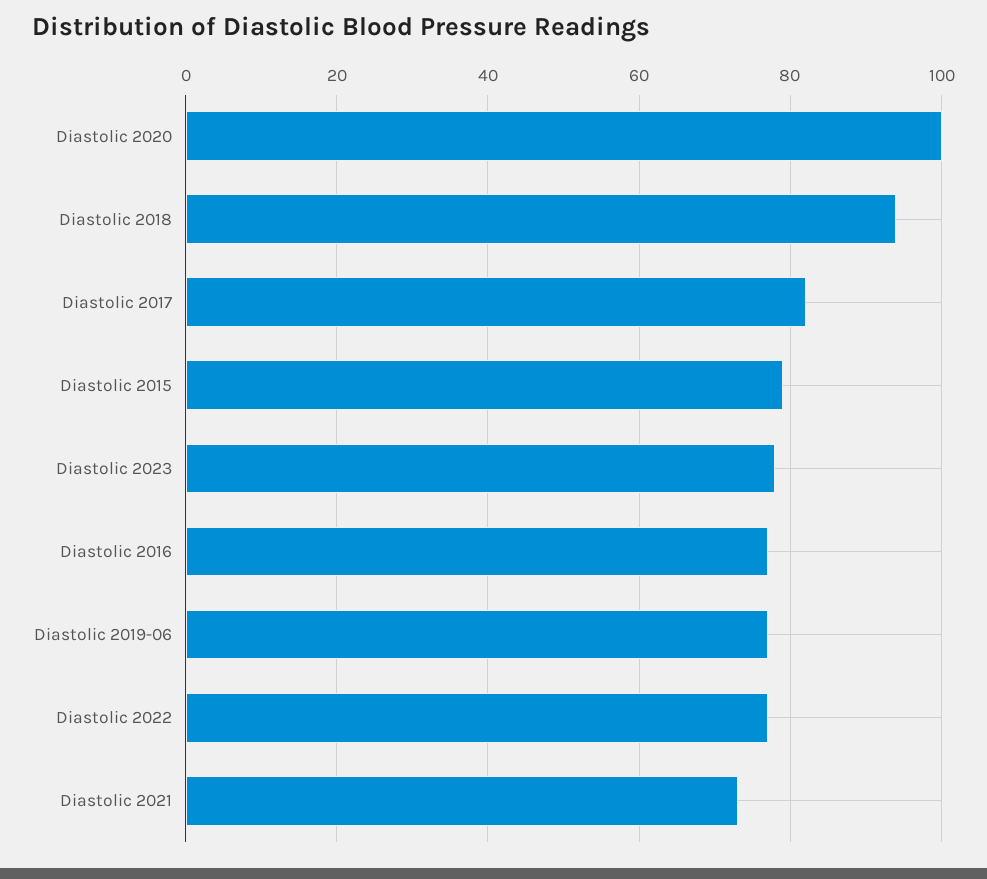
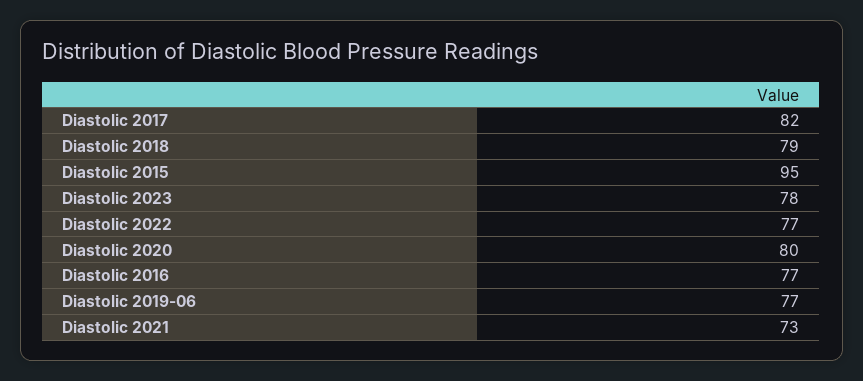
  {
-   "Diastolic 2020": 100,
+   "Diastolic 2020": 80,
-   "Diastolic 2018": 95,
+   "Diastolic 2018": 79,
    "Diastolic 2017": 82,
-   "Diastolic 2015": 80,
+   "Diastolic 2015": 95,
    "Diastolic 2023": 78,
    "Diastolic 2016": 77,
    "Diastolic 2019-06": 77,
    "Diastolic 2022": 77,
    "Diastolic 2021": 73
  }

